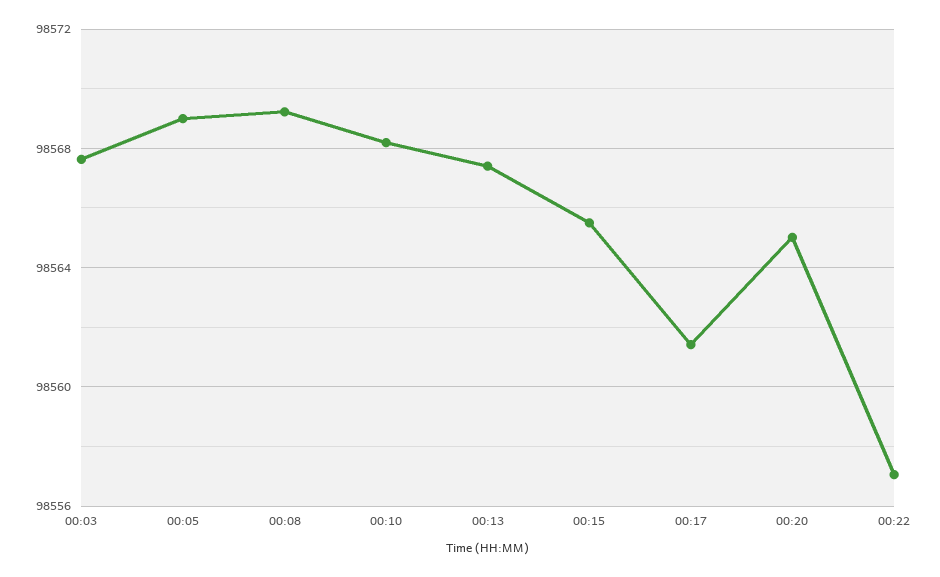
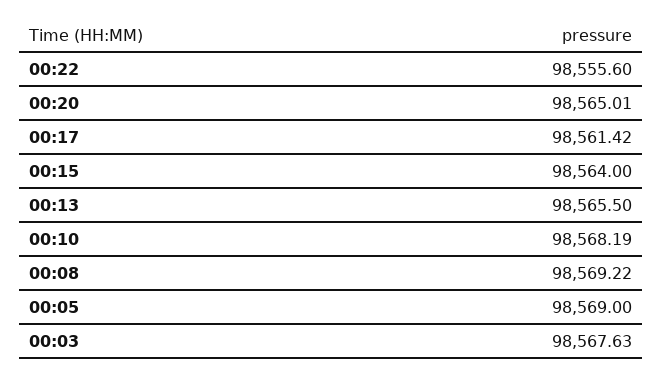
  {
    "00:03": 98567.63,
    "00:05": 98569,
    "00:08": 98569.22,
    "00:10": 98568.19,
-   "00:13": 98567.5,
+   "00:13": 98565.5,
-   "00:15": 98565.5,
+   "00:15": 98564,
    "00:17": 98561.42,
    "00:20": 98565.01,
-   "00:22": 98557
+   "00:22": 98555.6
  }

